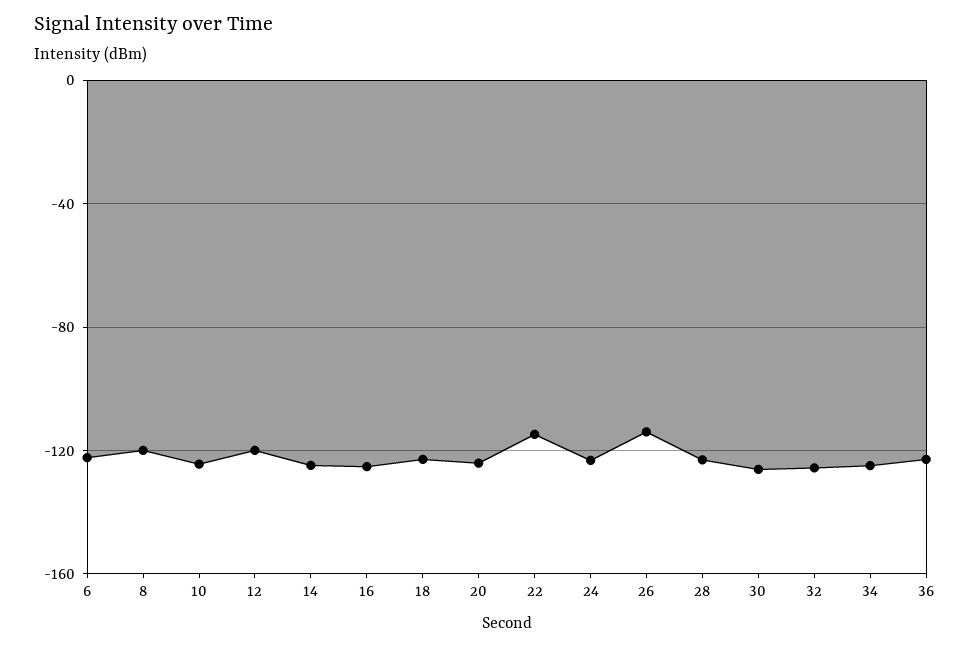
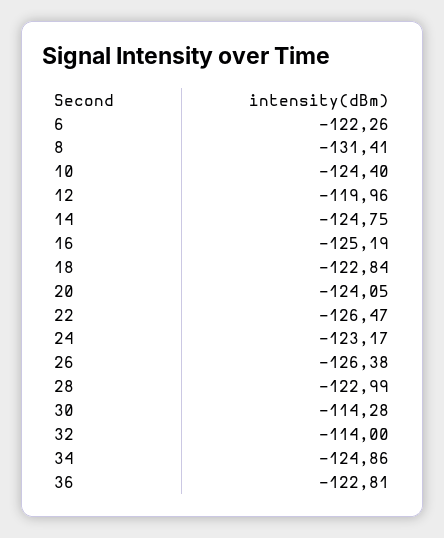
  {
    "6": -122.26,
-   "8": -120,
+   "8": -131.41,
    "10": -124.4,
    "12": -119.96,
    "14": -124.75,
    "16": -125.19,
    "18": -122.84,
    "20": -124.05,
-   "22": -115,
+   "22": -126.47,
    "24": -123.17,
-   "26": -115,
+   "26": -126.38,
    "28": -122.99,
-   "30": -125,
+   "30": -114.28,
-   "32": -125,
+   "32": -114,
    "34": -124.86,
    "36": -122.81
  }

